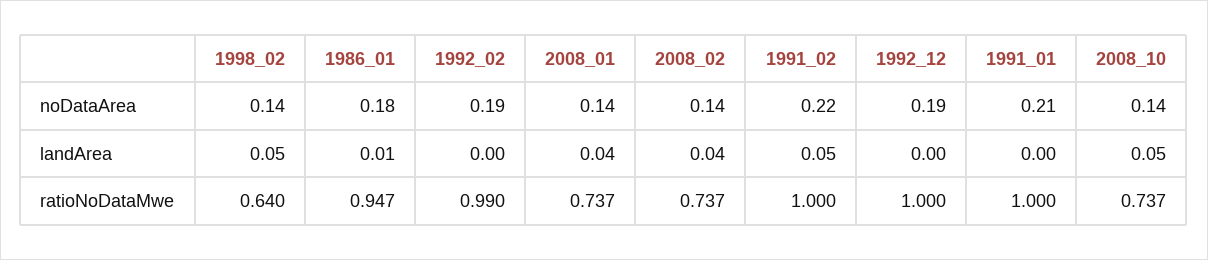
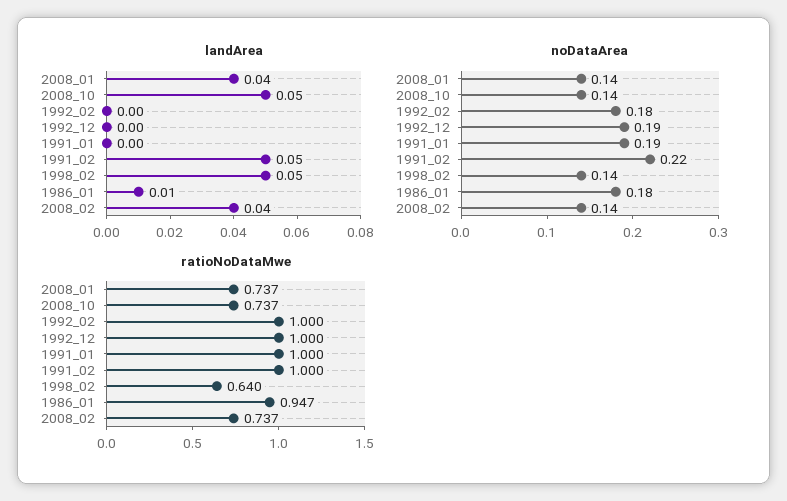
  {
    "noDataArea": {
      "1998_02": 0.14,
      "1986_01": 0.18,
-     "1992_02": 0.19,
+     "1992_02": 0.18,
      "2008_01": 0.14,
      "2008_02": 0.14,
      "1991_02": 0.22,
      "1992_12": 0.19,
-     "1991_01": 0.21,
+     "1991_01": 0.19,
      "2008_10": 0.14
    },
    "landArea": {
      "1998_02": 0.05,
      "1986_01": 0.01,
      "1992_02": 0,
      "2008_01": 0.04,
      "2008_02": 0.04,
      "1991_02": 0.05,
      "1992_12": 0,
      "1991_01": 0,
      "2008_10": 0.05
    },
    "ratioNoDataMwe": {
      "1998_02": 0.64,
      "1986_01": 0.947,
-     "1992_02": 0.99,
+     "1992_02": 1,
      "2008_01": 0.737,
      "2008_02": 0.737,
      "1991_02": 1,
      "1992_12": 1,
      "1991_01": 1,
      "2008_10": 0.737
    }
  }

